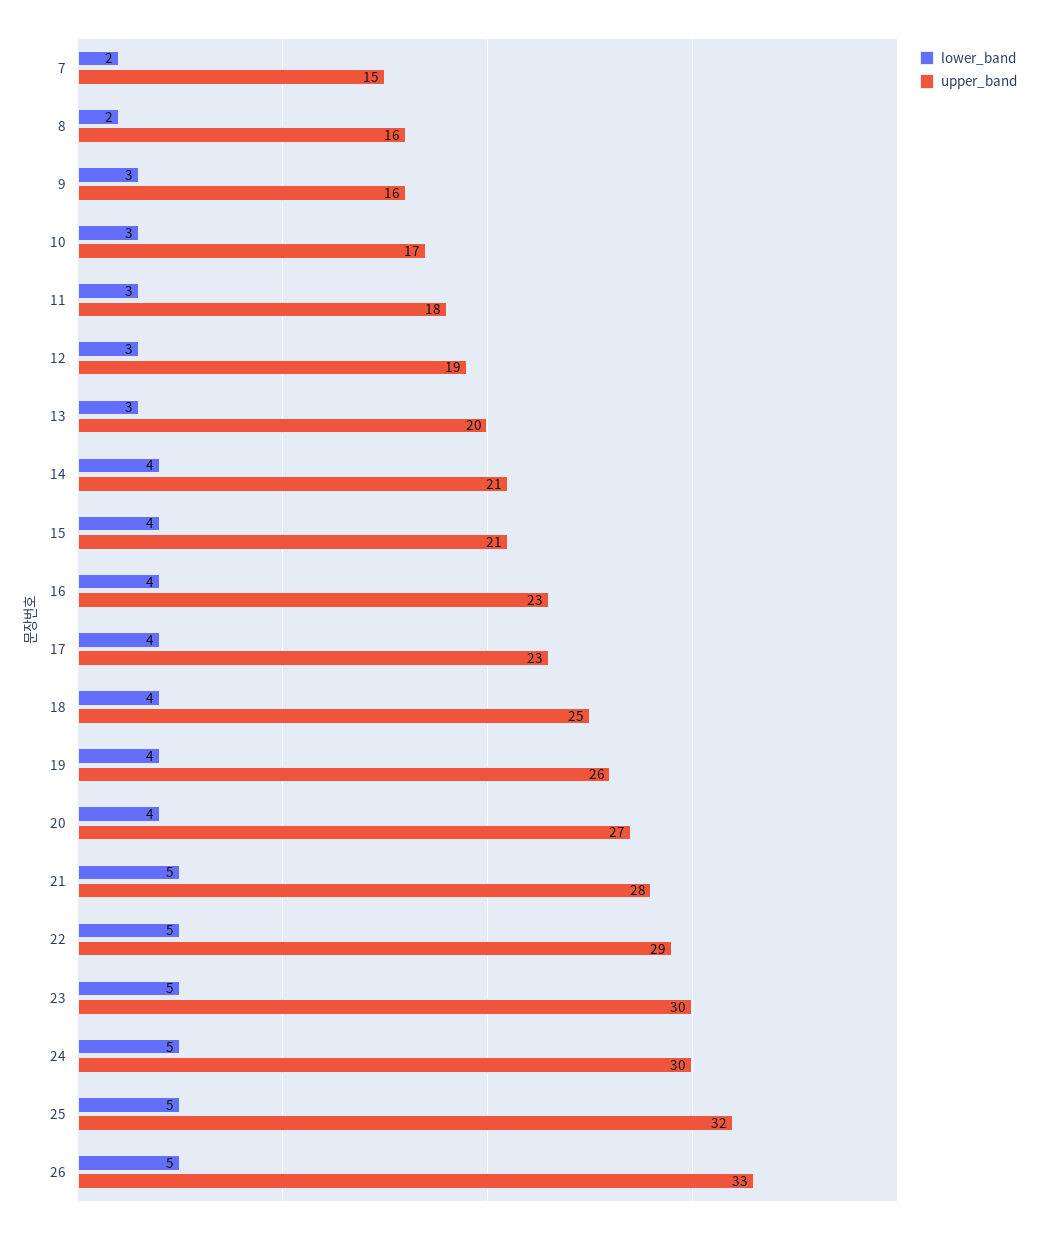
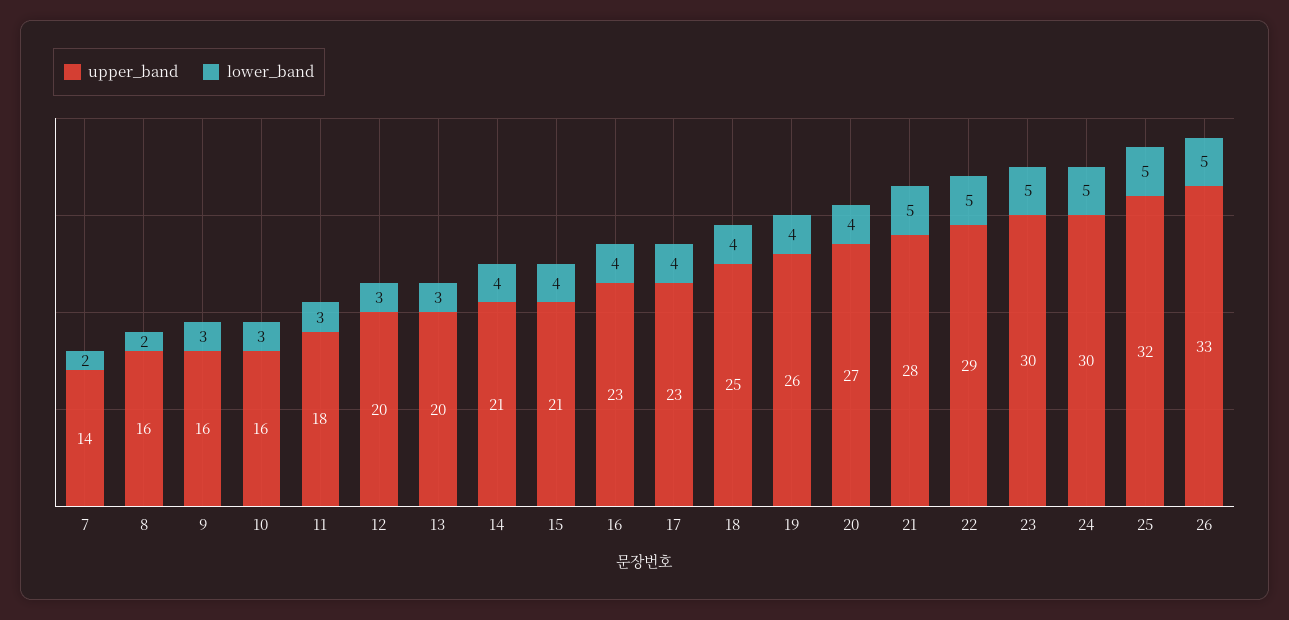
  {
    "lower_band": {
      "7": 2,
      "8": 2,
      "9": 3,
      "10": 3,
      "11": 3,
      "12": 3,
      "13": 3,
      "14": 4,
      "15": 4,
      "16": 4,
      "17": 4,
      "18": 4,
      "19": 4,
      "20": 4,
      "21": 5,
      "22": 5,
      "23": 5,
      "24": 5,
      "25": 5,
      "26": 5
    },
    "upper_band": {
-     "7": 15,
+     "7": 14,
      "8": 16,
      "9": 16,
-     "10": 17,
+     "10": 16,
      "11": 18,
-     "12": 19,
+     "12": 20,
      "13": 20,
      "14": 21,
      "15": 21,
      "16": 23,
      "17": 23,
      "18": 25,
      "19": 26,
      "20": 27,
      "21": 28,
      "22": 29,
      "23": 30,
      "24": 30,
      "25": 32,
      "26": 33
    }
  }

